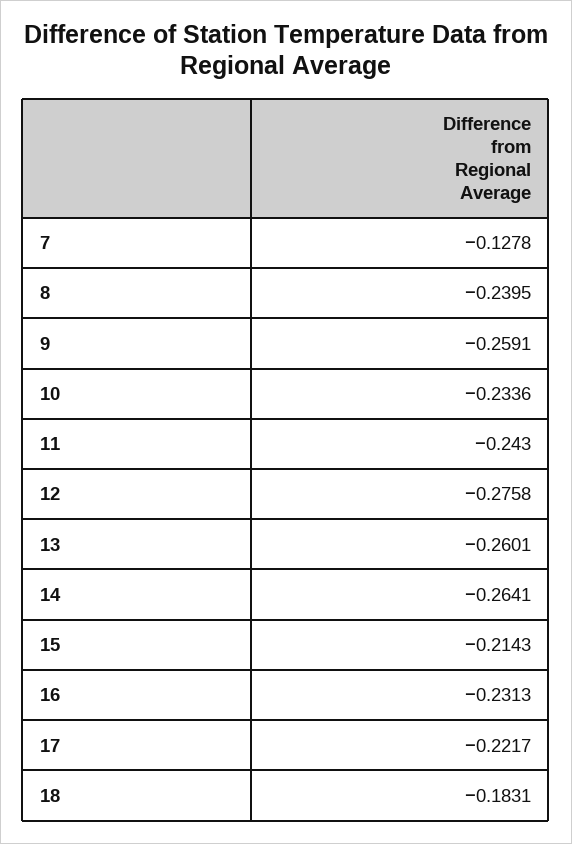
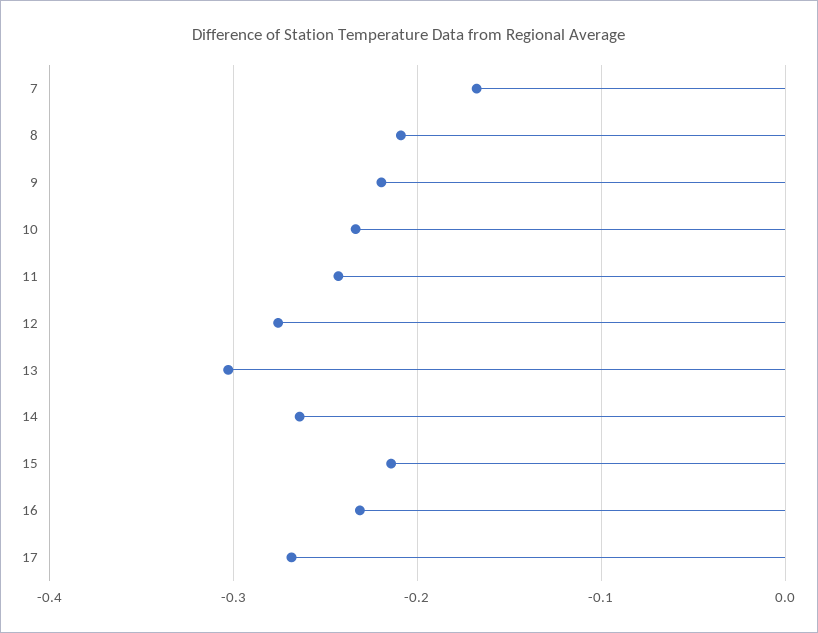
  {
-   "7": -0.1278,
+   "7": -0.17,
-   "8": -0.2395,
+   "8": -0.21,
-   "9": -0.2591,
+   "9": -0.22,
    "10": -0.2336,
    "11": -0.243,
    "12": -0.2758,
-   "13": -0.2601,
+   "13": -0.3,
    "14": -0.2641,
    "15": -0.2143,
    "16": -0.2313,
-   "17": -0.2217,
+   "17": -0.27
-   "18": -0.1831
  }

